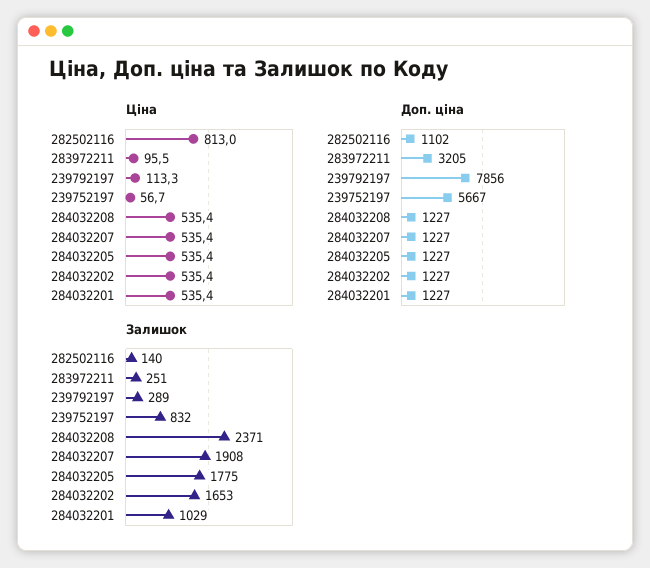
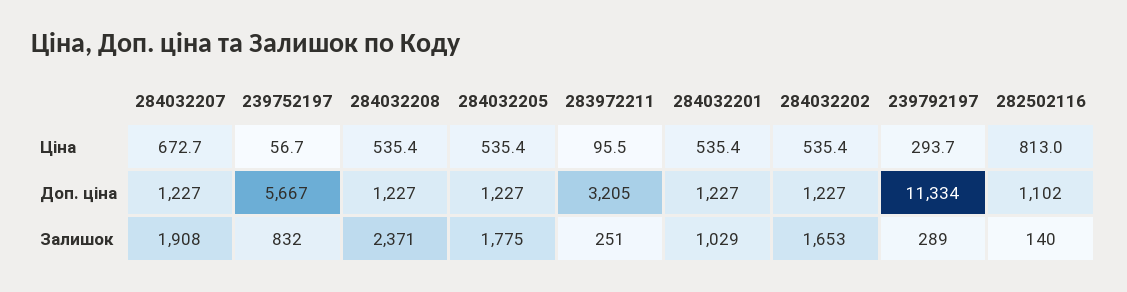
  {
    "Ціна": {
      "282502116": 813,
      "283972211": 95.5,
-     "239792197": 113.3,
+     "239792197": 293.7,
      "239752197": 56.7,
      "284032208": 535.4,
-     "284032207": 535.4,
+     "284032207": 672.7,
      "284032205": 535.4,
      "284032202": 535.4,
      "284032201": 535.4
    },
    "Доп. ціна": {
      "282502116": 1102,
      "283972211": 3205,
-     "239792197": 7856,
+     "239792197": 11334,
      "239752197": 5667,
      "284032208": 1227,
      "284032207": 1227,
      "284032205": 1227,
      "284032202": 1227,
      "284032201": 1227
    },
    "Залишок": {
      "282502116": 140,
      "283972211": 251,
      "239792197": 289,
      "239752197": 832,
      "284032208": 2371,
      "284032207": 1908,
      "284032205": 1775,
      "284032202": 1653,
      "284032201": 1029
    }
  }

